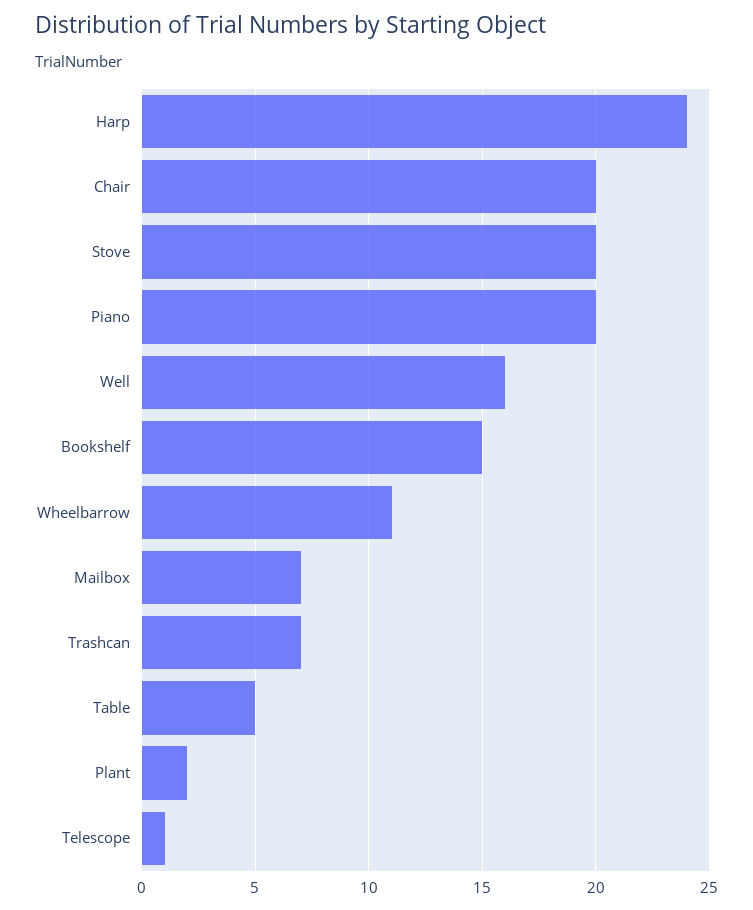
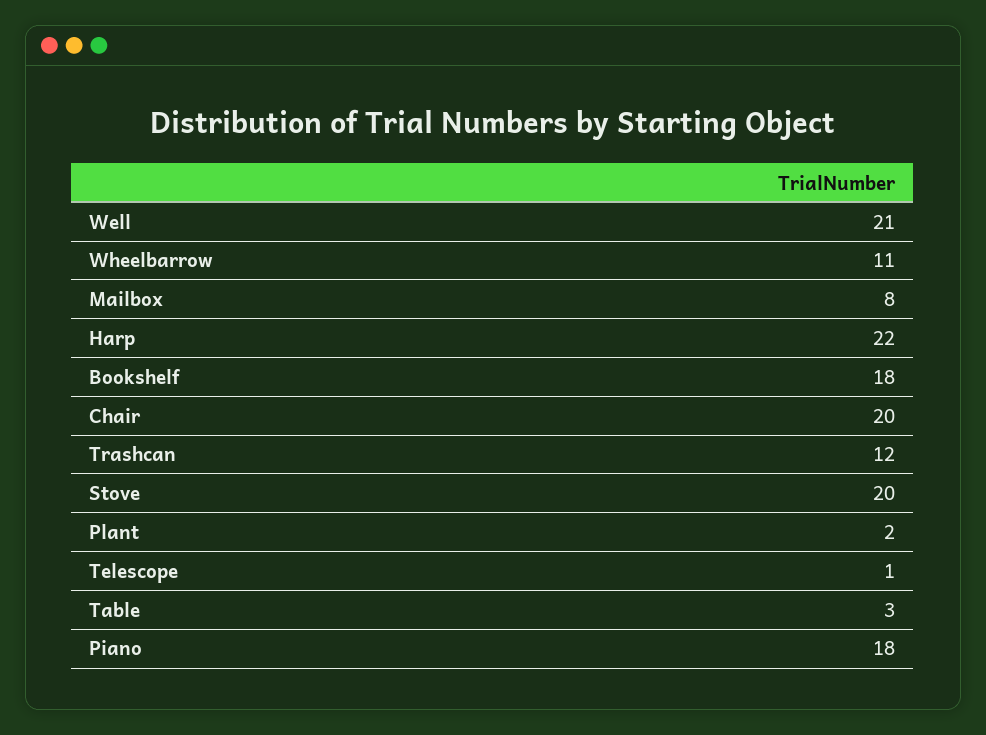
  {
-   "Harp": 24,
+   "Harp": 22,
    "Chair": 20,
    "Stove": 20,
-   "Piano": 20,
+   "Piano": 18,
-   "Well": 16,
+   "Well": 21,
-   "Bookshelf": 15,
+   "Bookshelf": 18,
    "Wheelbarrow": 11,
-   "Mailbox": 7,
+   "Mailbox": 8,
-   "Trashcan": 7,
+   "Trashcan": 12,
-   "Table": 5,
+   "Table": 3,
    "Plant": 2,
    "Telescope": 1
  }

